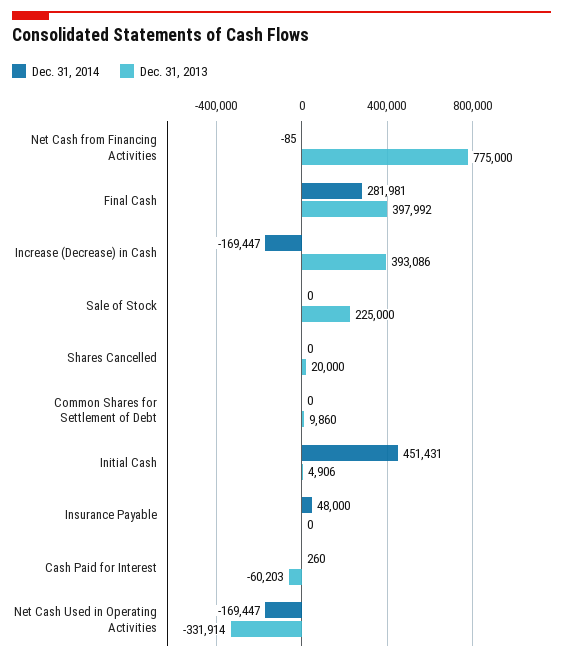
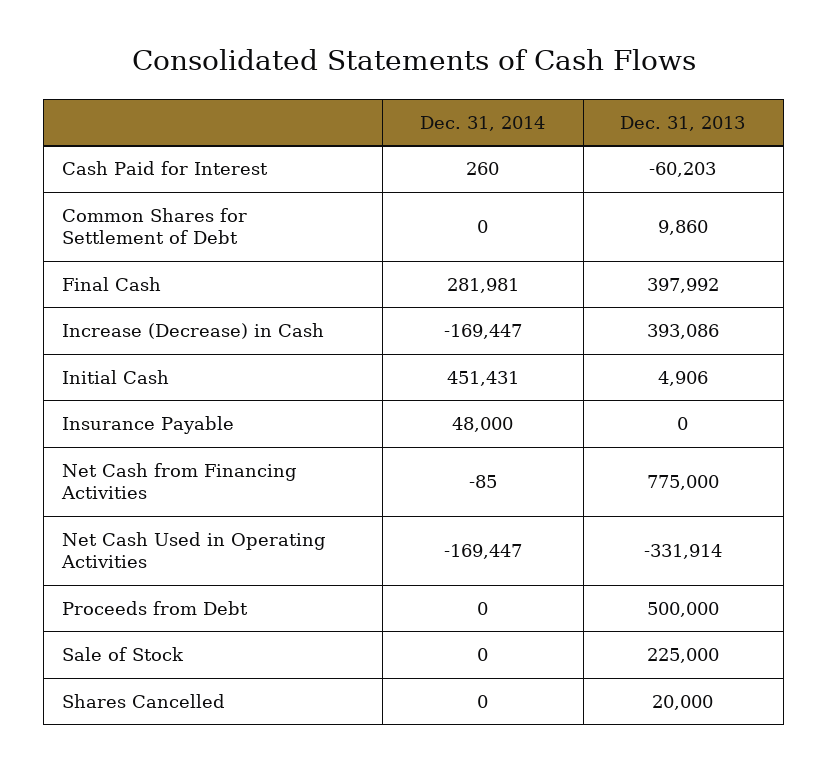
  {
    "Dec. 31, 2014": {
      "Net Cash from Financing Activities": -85,
      "Final Cash": 281981,
      "Increase (Decrease) in Cash": -169447,
      "Sale of Stock": 0,
      "Shares Cancelled": 0,
      "Common Shares for Settlement of Debt": 0,
      "Initial Cash": 451431,
      "Insurance Payable": 48000,
      "Cash Paid for Interest": 260,
-     "Net Cash Used in Operating Activities": -169447
+     "Net Cash Used in Operating Activities": -169447,
+     "Proceeds from Debt": 0
    },
    "Dec. 31, 2013": {
      "Net Cash from Financing Activities": 775000,
      "Final Cash": 397992,
      "Increase (Decrease) in Cash": 393086,
      "Sale of Stock": 225000,
      "Shares Cancelled": 20000,
      "Common Shares for Settlement of Debt": 9860,
      "Initial Cash": 4906,
      "Insurance Payable": 0,
      "Cash Paid for Interest": -60203,
-     "Net Cash Used in Operating Activities": -331914
+     "Net Cash Used in Operating Activities": -331914,
+     "Proceeds from Debt": 500000
    }
  }

